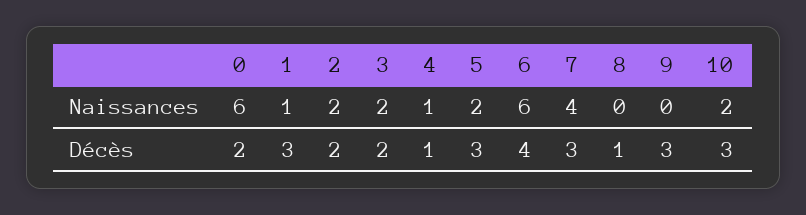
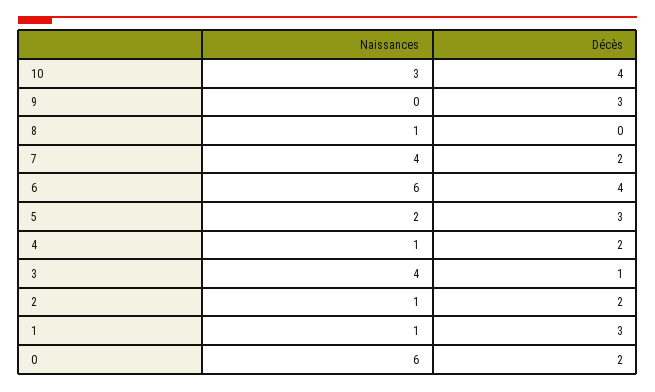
  {
    "0": {
      "Naissances": 6,
      "Décès": 2
    },
    "1": {
      "Naissances": 1,
      "Décès": 3
    },
    "2": {
-     "Naissances": 2,
+     "Naissances": 1,
      "Décès": 2
    },
    "3": {
-     "Naissances": 2,
+     "Naissances": 4,
-     "Décès": 2
+     "Décès": 1
    },
    "4": {
      "Naissances": 1,
-     "Décès": 1
+     "Décès": 2
    },
    "5": {
      "Naissances": 2,
      "Décès": 3
    },
    "6": {
      "Naissances": 6,
      "Décès": 4
    },
    "7": {
      "Naissances": 4,
-     "Décès": 3
+     "Décès": 2
    },
    "8": {
-     "Naissances": 0,
+     "Naissances": 1,
-     "Décès": 1
+     "Décès": 0
    },
    "9": {
      "Naissances": 0,
      "Décès": 3
    },
    "10": {
-     "Naissances": 2,
+     "Naissances": 3,
-     "Décès": 3
+     "Décès": 4
    }
  }

